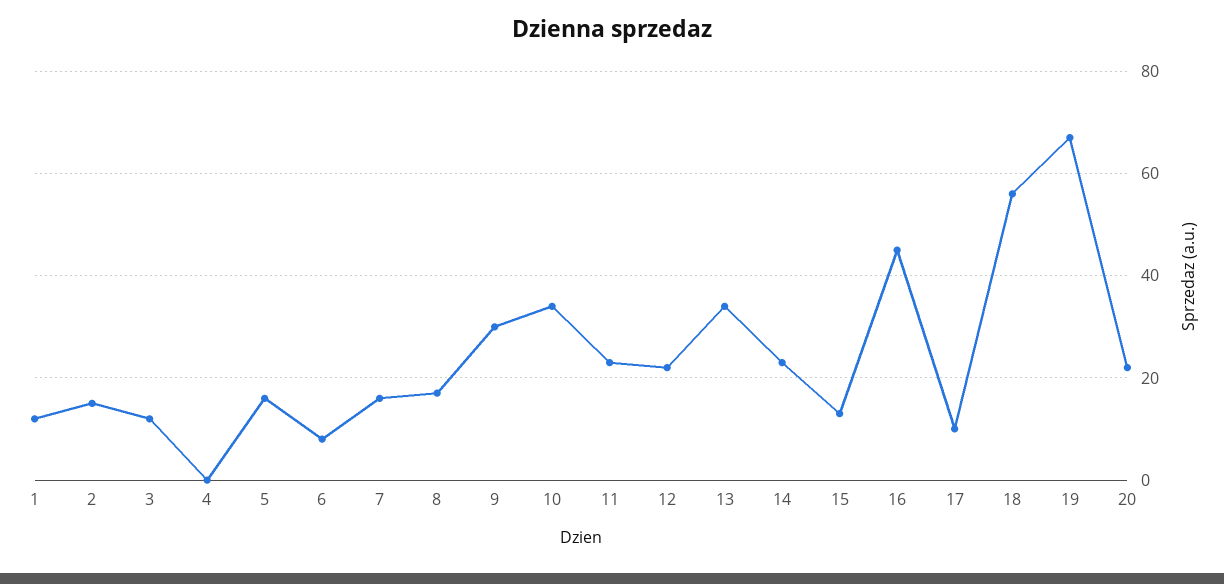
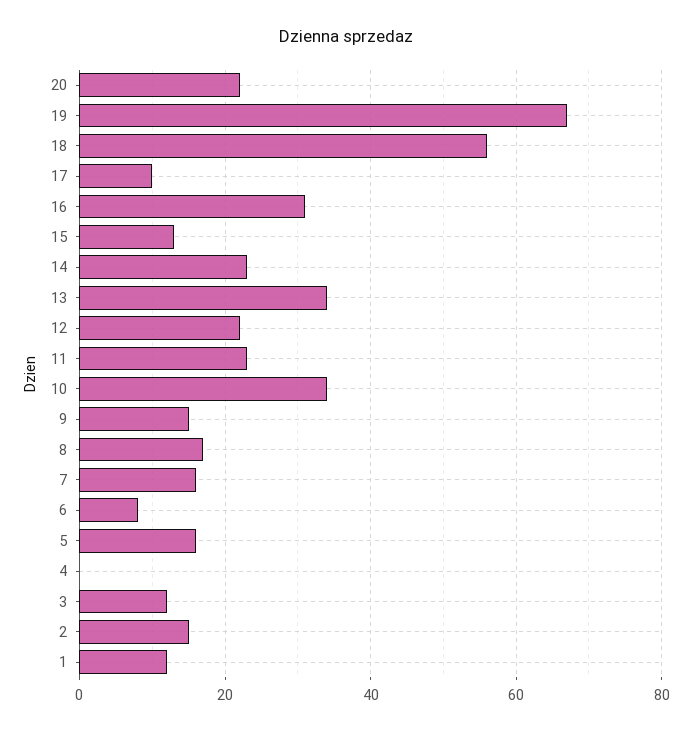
  {
    "1": 10,
    "2": 15,
    "3": 10,
    "4": 0,
    "5": 15,
    "6": 10,
    "7": 15,
    "8": 15,
-   "9": 30,
+   "9": 15,
    "10": 35,
    "11": 25,
    "12": 20,
    "13": 35,
    "14": 25,
    "15": 15,
-   "16": 45,
+   "16": 30,
    "17": 10,
    "18": 55,
    "19": 65,
    "20": 20
  }

